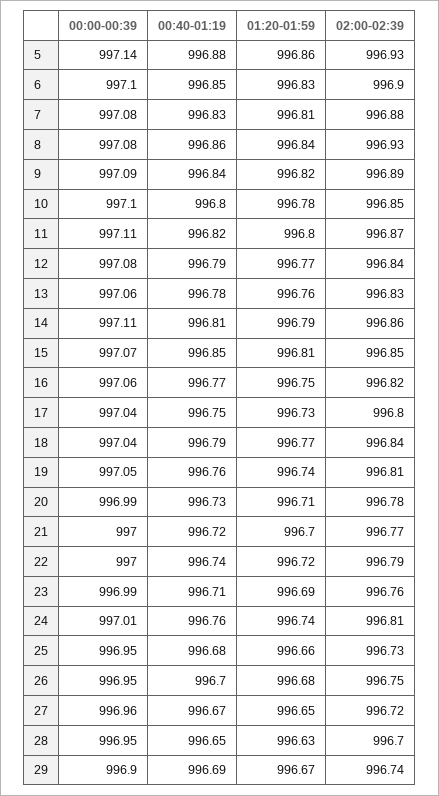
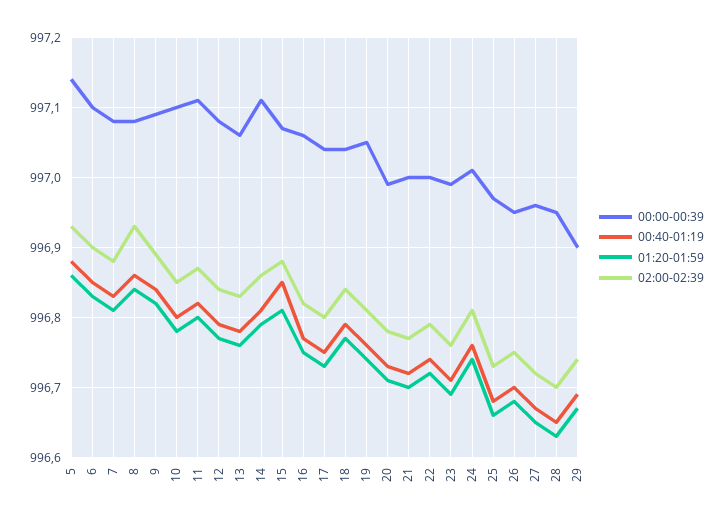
  {
    "00:00-00:39": {
      "5": 997.14,
      "6": 997.1,
      "7": 997.08,
      "8": 997.08,
      "9": 997.09,
      "10": 997.1,
      "11": 997.11,
      "12": 997.08,
      "13": 997.06,
      "14": 997.11,
      "15": 997.07,
      "16": 997.06,
      "17": 997.04,
      "18": 997.04,
      "19": 997.05,
      "20": 996.99,
      "21": 997,
      "22": 997,
      "23": 996.99,
      "24": 997.01,
-     "25": 996.95,
+     "25": 996.97,
      "26": 996.95,
      "27": 996.96,
      "28": 996.95,
      "29": 996.9
    },
    "00:40-01:19": {
      "5": 996.88,
      "6": 996.85,
      "7": 996.83,
      "8": 996.86,
      "9": 996.84,
      "10": 996.8,
      "11": 996.82,
      "12": 996.79,
      "13": 996.78,
      "14": 996.81,
      "15": 996.85,
      "16": 996.77,
      "17": 996.75,
      "18": 996.79,
      "19": 996.76,
      "20": 996.73,
      "21": 996.72,
      "22": 996.74,
      "23": 996.71,
      "24": 996.76,
      "25": 996.68,
      "26": 996.7,
      "27": 996.67,
      "28": 996.65,
      "29": 996.69
    },
    "01:20-01:59": {
      "5": 996.86,
      "6": 996.83,
      "7": 996.81,
      "8": 996.84,
      "9": 996.82,
      "10": 996.78,
      "11": 996.8,
      "12": 996.77,
      "13": 996.76,
      "14": 996.79,
      "15": 996.81,
      "16": 996.75,
      "17": 996.73,
      "18": 996.77,
      "19": 996.74,
      "20": 996.71,
      "21": 996.7,
      "22": 996.72,
      "23": 996.69,
      "24": 996.74,
      "25": 996.66,
      "26": 996.68,
      "27": 996.65,
      "28": 996.63,
      "29": 996.67
    },
    "02:00-02:39": {
      "5": 996.93,
      "6": 996.9,
      "7": 996.88,
      "8": 996.93,
      "9": 996.89,
      "10": 996.85,
      "11": 996.87,
      "12": 996.84,
      "13": 996.83,
      "14": 996.86,
-     "15": 996.85,
+     "15": 996.88,
      "16": 996.82,
      "17": 996.8,
      "18": 996.84,
      "19": 996.81,
      "20": 996.78,
      "21": 996.77,
      "22": 996.79,
      "23": 996.76,
      "24": 996.81,
      "25": 996.73,
      "26": 996.75,
      "27": 996.72,
      "28": 996.7,
      "29": 996.74
    }
  }

